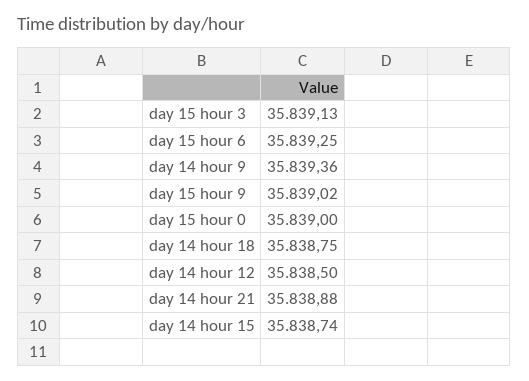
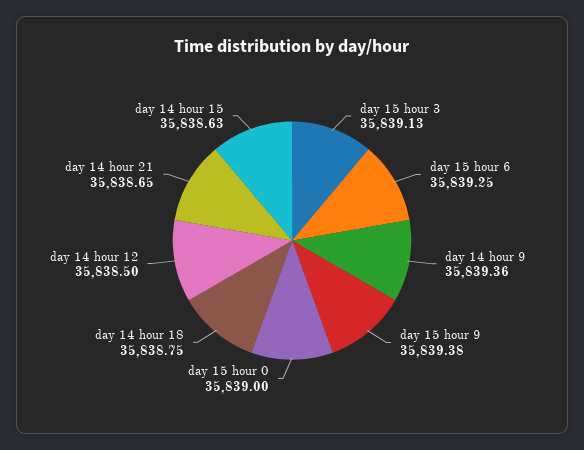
  {
    "day 15 hour 3": 35839.13,
    "day 15 hour 6": 35839.25,
    "day 14 hour 9": 35839.36,
-   "day 15 hour 9": 35839.02,
+   "day 15 hour 9": 35839.38,
    "day 15 hour 0": 35839,
    "day 14 hour 18": 35838.75,
    "day 14 hour 12": 35838.5,
-   "day 14 hour 21": 35838.88,
+   "day 14 hour 21": 35838.65,
-   "day 14 hour 15": 35838.74
+   "day 14 hour 15": 35838.63
  }

